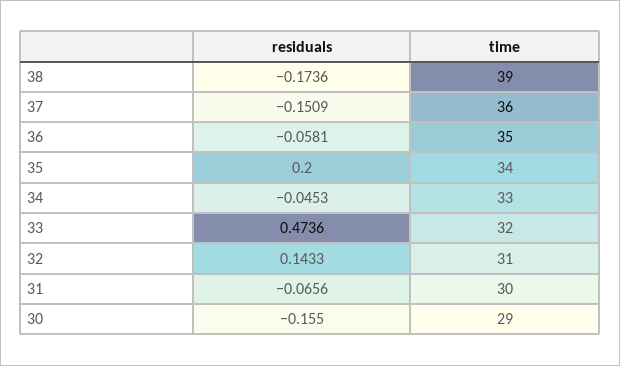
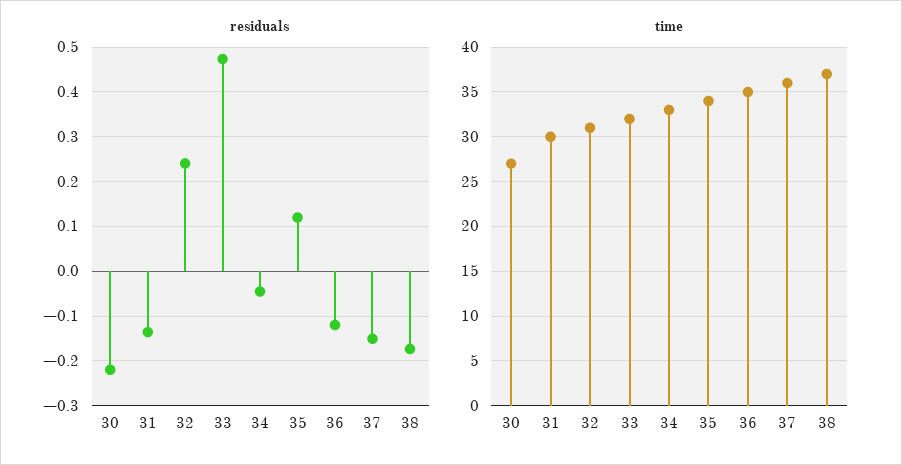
  {
    "residuals": {
      "38": -0.1736,
      "37": -0.1509,
-     "36": -0.0581,
+     "36": -0.12,
-     "35": 0.2,
+     "35": 0.12,
      "34": -0.0453,
      "33": 0.4736,
-     "32": 0.1433,
+     "32": 0.24,
-     "31": -0.0656,
+     "31": -0.14,
-     "30": -0.155
+     "30": -0.22
    },
    "time": {
-     "38": 39,
+     "38": 37,
      "37": 36,
      "36": 35,
      "35": 34,
      "34": 33,
      "33": 32,
      "32": 31,
      "31": 30,
-     "30": 29
+     "30": 27
    }
  }

